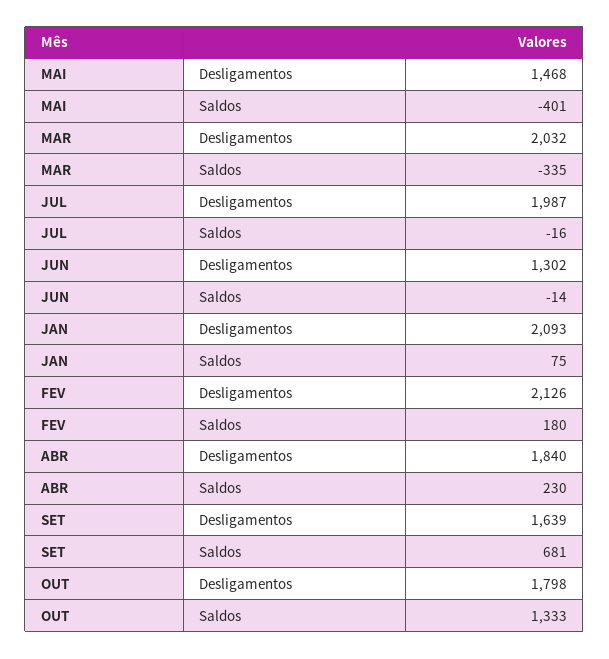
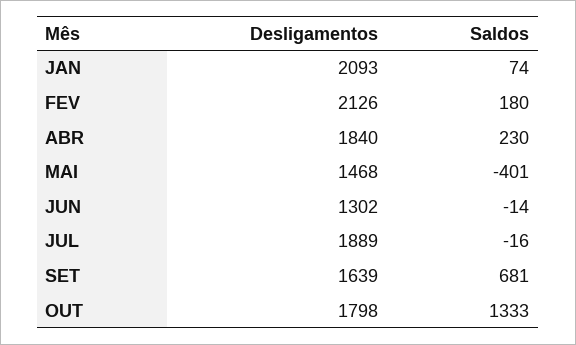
  {
    "MAI": {
      "Desligamentos": 1468,
      "Saldos": -401
    },
-   "MAR": {
-     "Desligamentos": 2032,
-     "Saldos": -335
-   },
    "JUL": {
-     "Desligamentos": 1987,
+     "Desligamentos": 1889,
      "Saldos": -16
    },
    "JUN": {
      "Desligamentos": 1302,
      "Saldos": -14
    },
    "JAN": {
      "Desligamentos": 2093,
-     "Saldos": 75
+     "Saldos": 74
    },
    "FEV": {
      "Desligamentos": 2126,
      "Saldos": 180
    },
    "ABR": {
      "Desligamentos": 1840,
      "Saldos": 230
    },
    "SET": {
      "Desligamentos": 1639,
      "Saldos": 681
    },
    "OUT": {
      "Desligamentos": 1798,
      "Saldos": 1333
    }
  }

